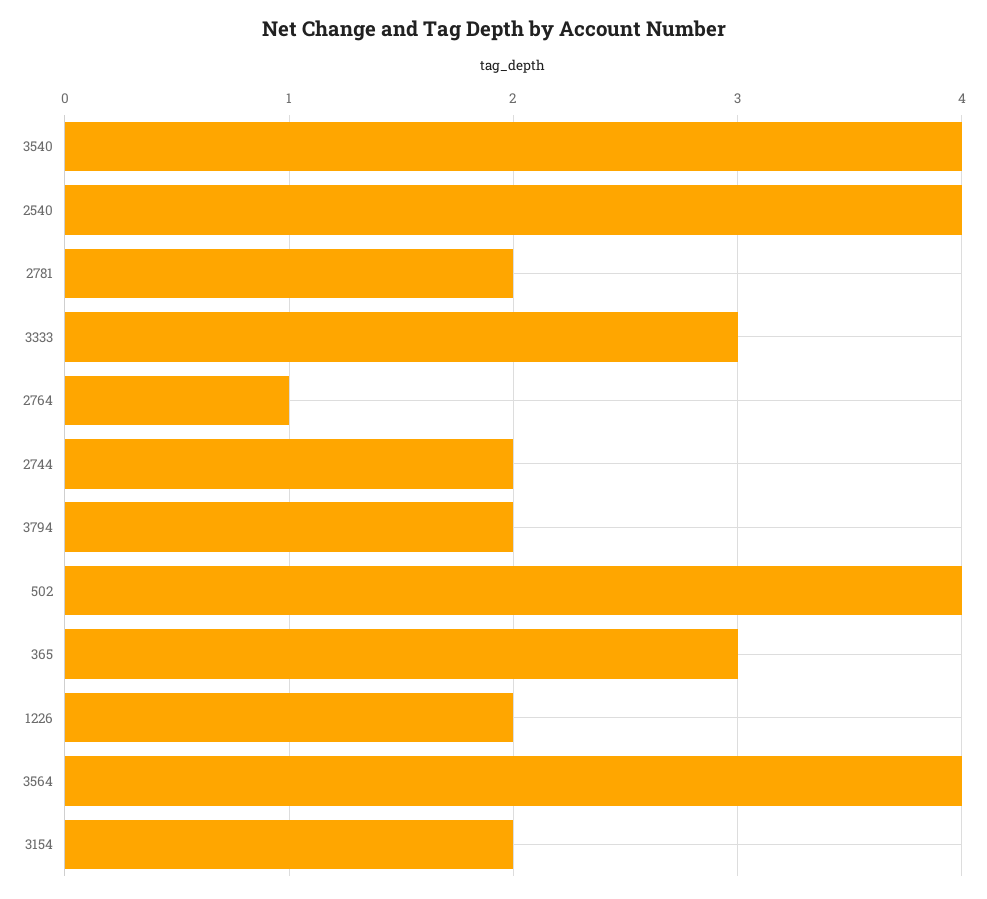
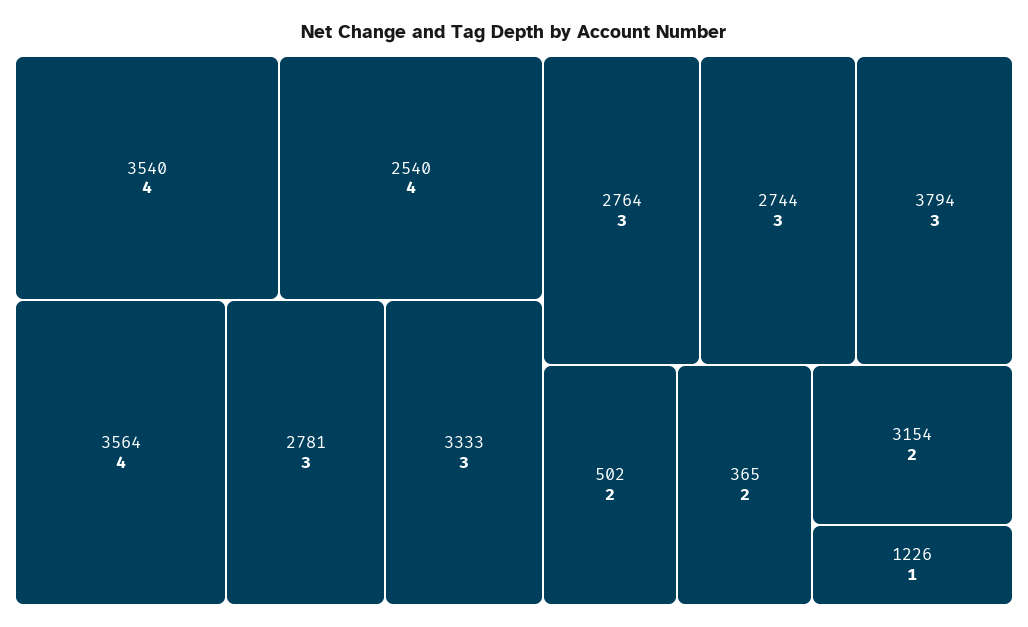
  {
    "3540": 4,
    "2540": 4,
-   "2781": 2,
+   "2781": 3,
    "3333": 3,
-   "2764": 1,
+   "2764": 3,
-   "2744": 2,
+   "2744": 3,
-   "3794": 2,
+   "3794": 3,
-   "502": 4,
+   "502": 2,
-   "365": 3,
+   "365": 2,
-   "1226": 2,
+   "1226": 1,
    "3564": 4,
    "3154": 2
  }

